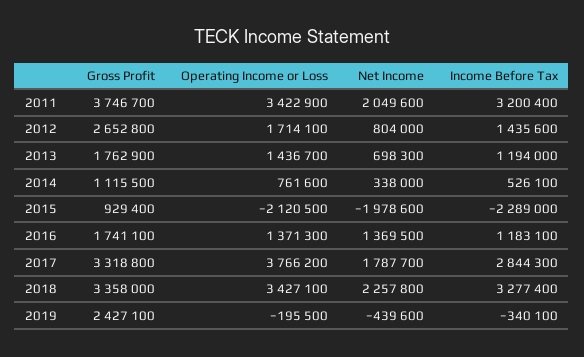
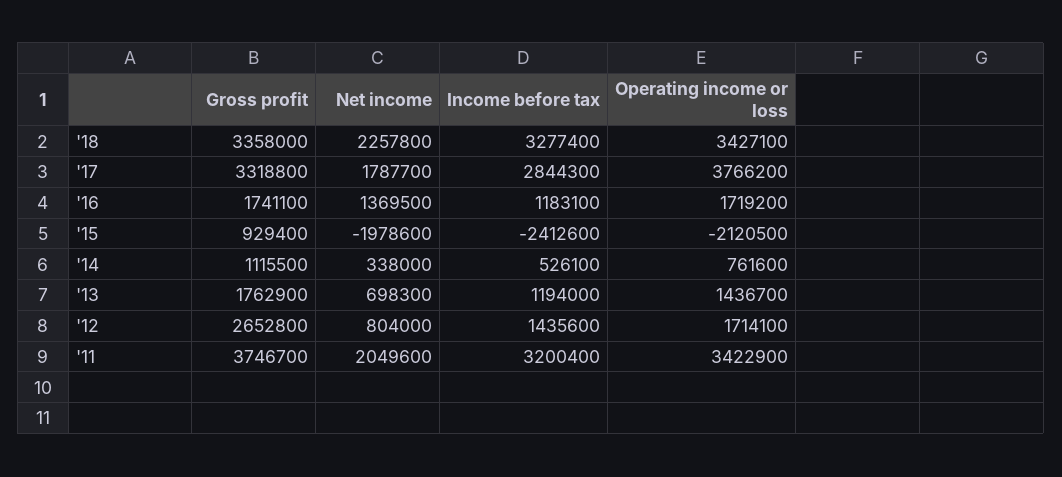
  {
    "Gross Profit": {
      "2011": 3746700,
      "2012": 2652800,
      "2013": 1762900,
      "2014": 1115500,
      "2015": 929400,
      "2016": 1741100,
      "2017": 3318800,
-     "2018": 3358000,
+     "2018": 3358000
-     "2019": 2427100
    },
    "Operating Income or Loss": {
      "2011": 3422900,
      "2012": 1714100,
      "2013": 1436700,
      "2014": 761600,
      "2015": -2120500,
-     "2016": 1371300,
+     "2016": 1719200,
      "2017": 3766200,
-     "2018": 3427100,
+     "2018": 3427100
-     "2019": -195500
    },
    "Net Income": {
      "2011": 2049600,
      "2012": 804000,
      "2013": 698300,
      "2014": 338000,
      "2015": -1978600,
      "2016": 1369500,
      "2017": 1787700,
-     "2018": 2257800,
+     "2018": 2257800
-     "2019": -439600
    },
    "Income Before Tax": {
      "2011": 3200400,
      "2012": 1435600,
      "2013": 1194000,
      "2014": 526100,
-     "2015": -2289000,
+     "2015": -2412600,
      "2016": 1183100,
      "2017": 2844300,
-     "2018": 3277400,
+     "2018": 3277400
-     "2019": -340100
    }
  }

